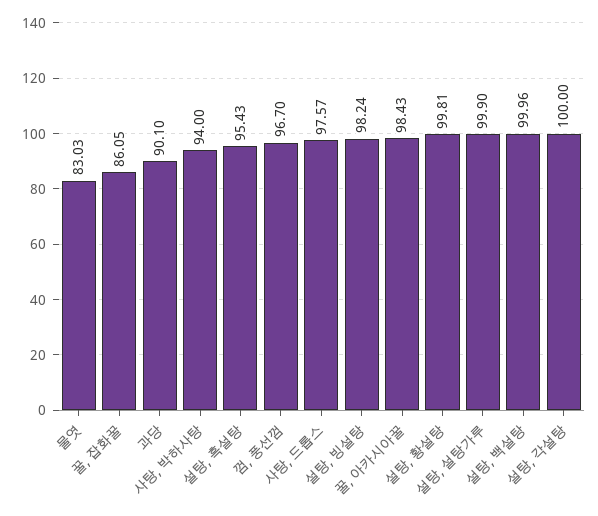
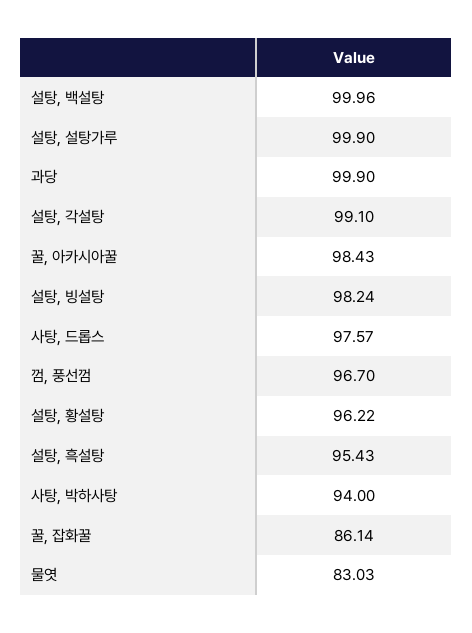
  {
    "물엿": 83.03,
-   "꿀, 잡화꿀": 86.05,
+   "꿀, 잡화꿀": 86.14,
-   "과당": 90.1,
+   "과당": 99.9,
    "사탕, 박하사탕": 94,
    "설탕, 흑설탕": 95.43,
    "껌, 풍선껌": 96.7,
    "사탕, 드롭스": 97.57,
    "설탕, 빙설탕": 98.24,
    "꿀, 아카시아꿀": 98.43,
-   "설탕, 황설탕": 99.81,
+   "설탕, 황설탕": 96.22,
    "설탕, 설탕가루": 99.9,
    "설탕, 백설탕": 99.96,
-   "설탕, 각설탕": 100
+   "설탕, 각설탕": 99.1
  }

